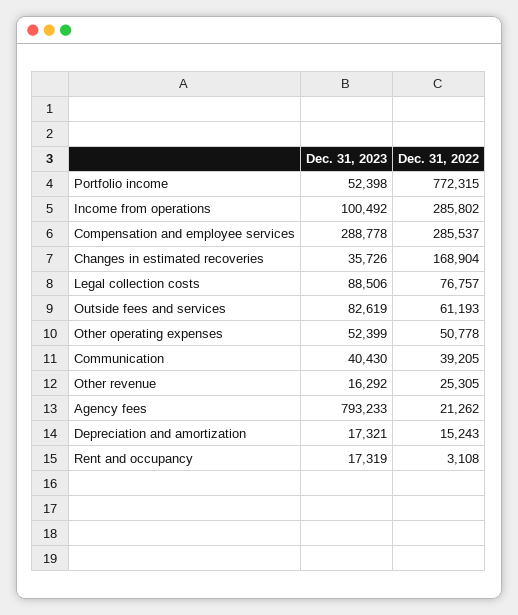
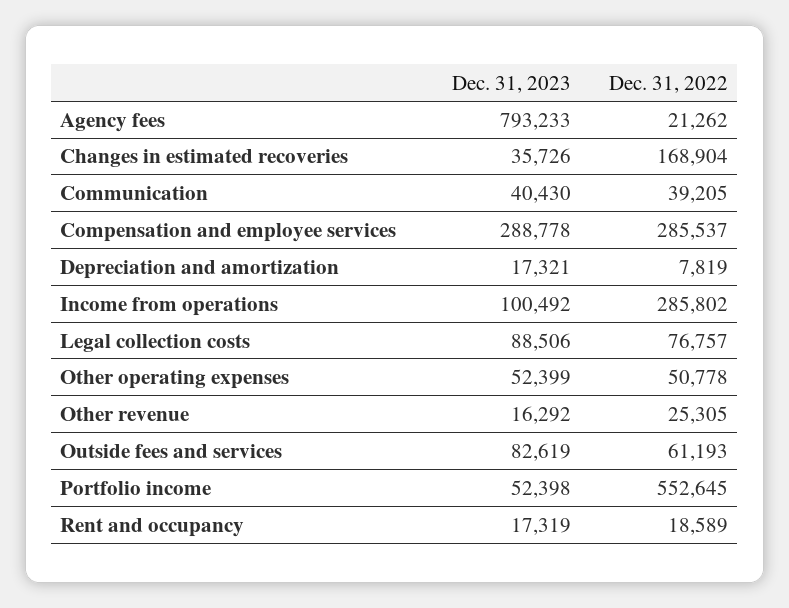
  {
    "Dec. 31, 2023": {
      "Portfolio income": 52398,
      "Income from operations": 100492,
      "Compensation and employee services": 288778,
      "Changes in estimated recoveries": 35726,
      "Legal collection costs": 88506,
      "Outside fees and services": 82619,
      "Other operating expenses": 52399,
      "Communication": 40430,
      "Other revenue": 16292,
      "Agency fees": 793233,
      "Depreciation and amortization": 17321,
      "Rent and occupancy": 17319
    },
    "Dec. 31, 2022": {
-     "Portfolio income": 772315,
+     "Portfolio income": 552645,
      "Income from operations": 285802,
      "Compensation and employee services": 285537,
      "Changes in estimated recoveries": 168904,
      "Legal collection costs": 76757,
      "Outside fees and services": 61193,
      "Other operating expenses": 50778,
      "Communication": 39205,
      "Other revenue": 25305,
      "Agency fees": 21262,
-     "Depreciation and amortization": 15243,
+     "Depreciation and amortization": 7819,
-     "Rent and occupancy": 3108
+     "Rent and occupancy": 18589
    }
  }

